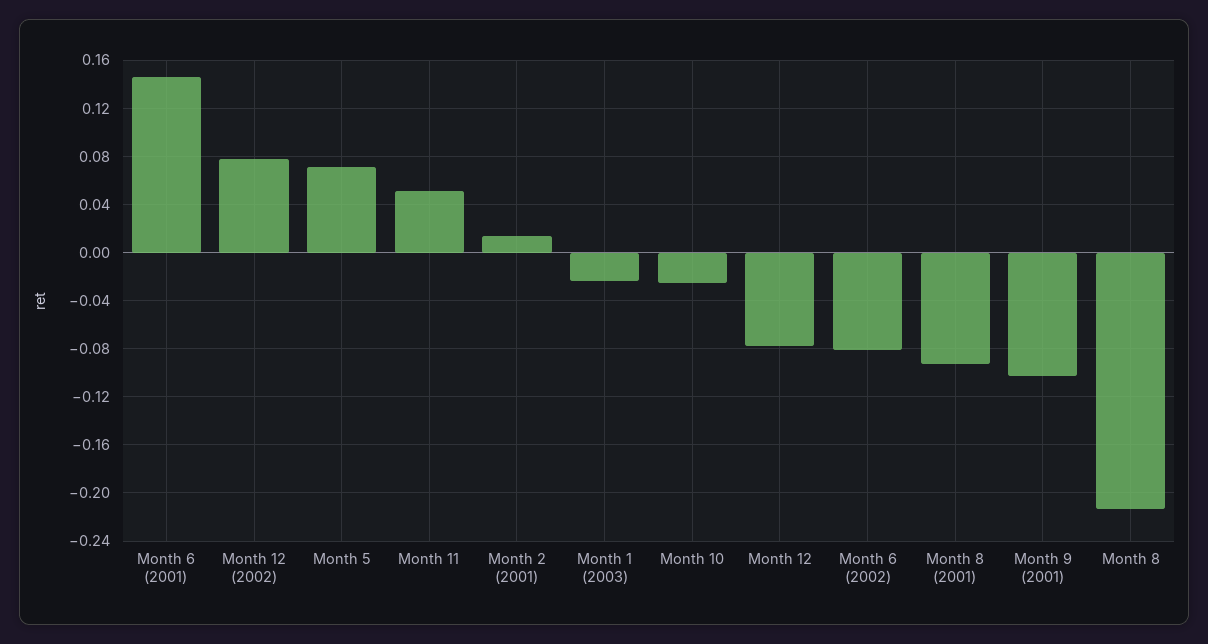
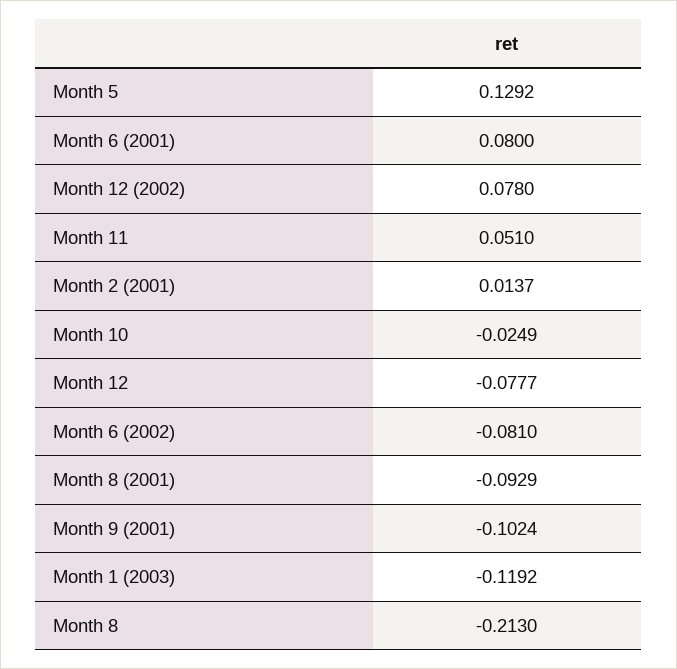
  {
-   "Month 6 (2001)": 0.145,
+   "Month 6 (2001)": 0.08,
    "Month 12 (2002)": 0.078,
-   "Month 5": 0.07,
+   "Month 5": 0.1292,
    "Month 11": 0.051,
    "Month 2 (2001)": 0.0137,
-   "Month 1 (2003)": -0.025,
+   "Month 1 (2003)": -0.1192,
    "Month 10": -0.0249,
    "Month 12": -0.0777,
    "Month 6 (2002)": -0.081,
    "Month 8 (2001)": -0.0929,
    "Month 9 (2001)": -0.1024,
    "Month 8": -0.213
  }

